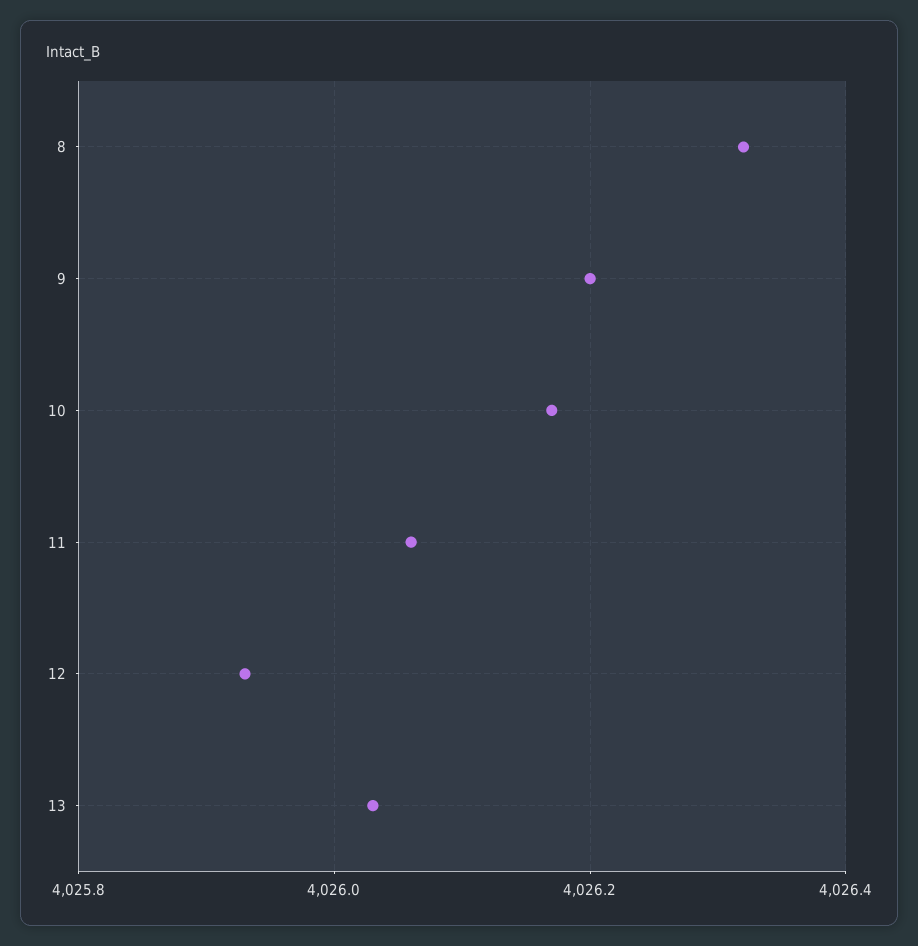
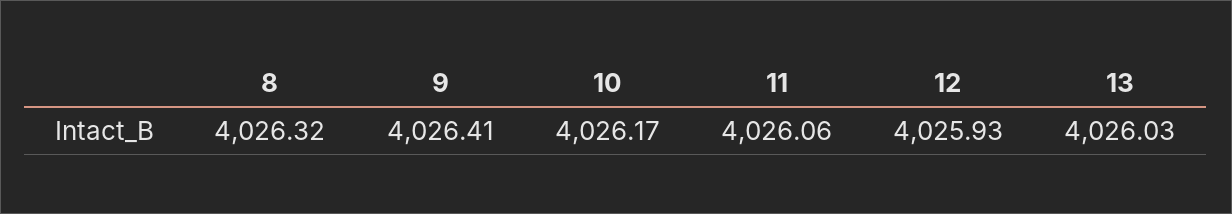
  {
    "8": 4026.32,
-   "9": 4026.2,
+   "9": 4026.41,
    "10": 4026.17,
    "11": 4026.06,
    "12": 4025.93,
    "13": 4026.03
  }

